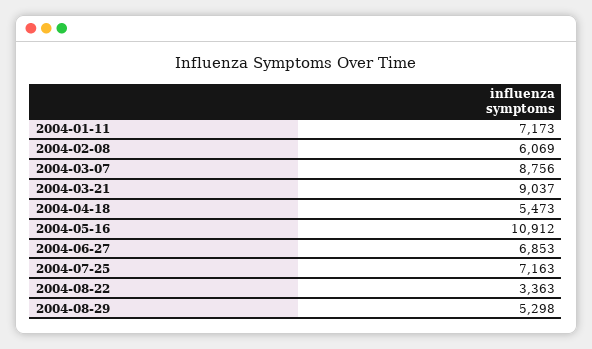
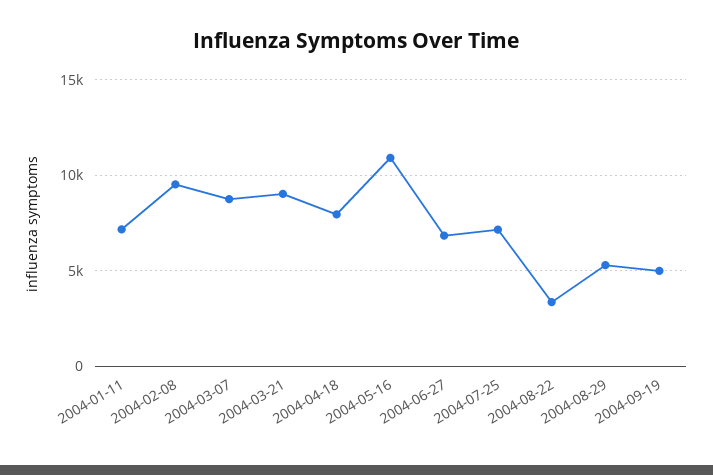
  {
    "2004-01-11": 7173,
-   "2004-02-08": 6069,
+   "2004-02-08": 9500,
    "2004-03-07": 8756,
    "2004-03-21": 9037,
-   "2004-04-18": 5473,
+   "2004-04-18": 8000,
    "2004-05-16": 10912,
    "2004-06-27": 6853,
    "2004-07-25": 7163,
    "2004-08-22": 3363,
-   "2004-08-29": 5298
+   "2004-08-29": 5298,
+   "2004-09-19": 5000
  }

